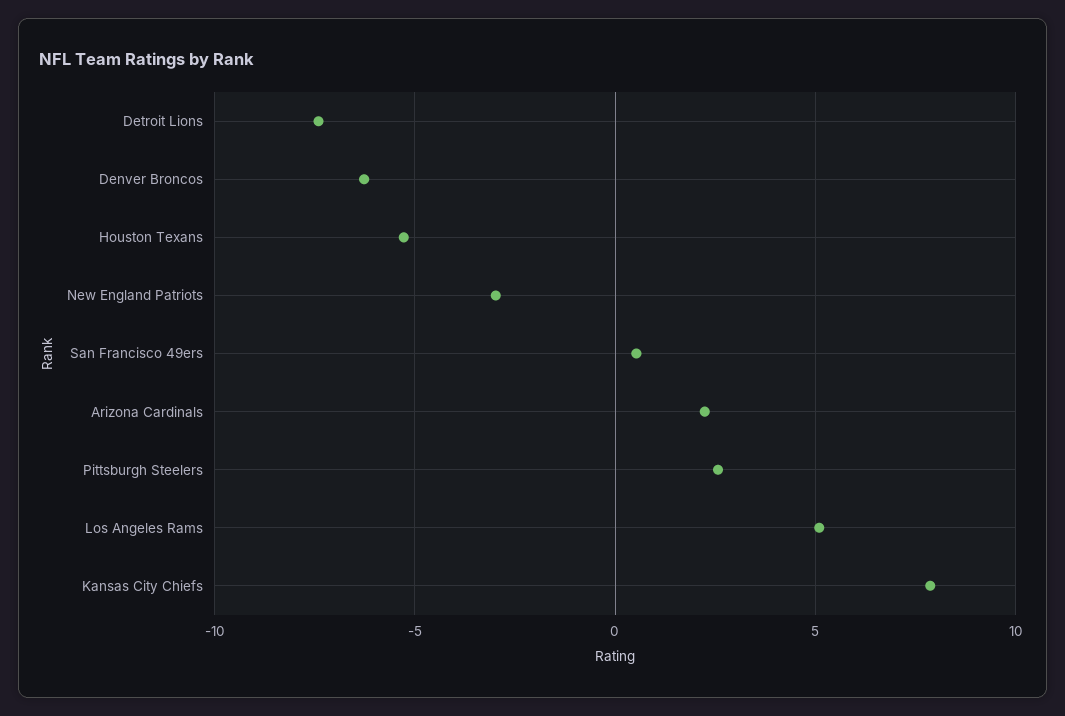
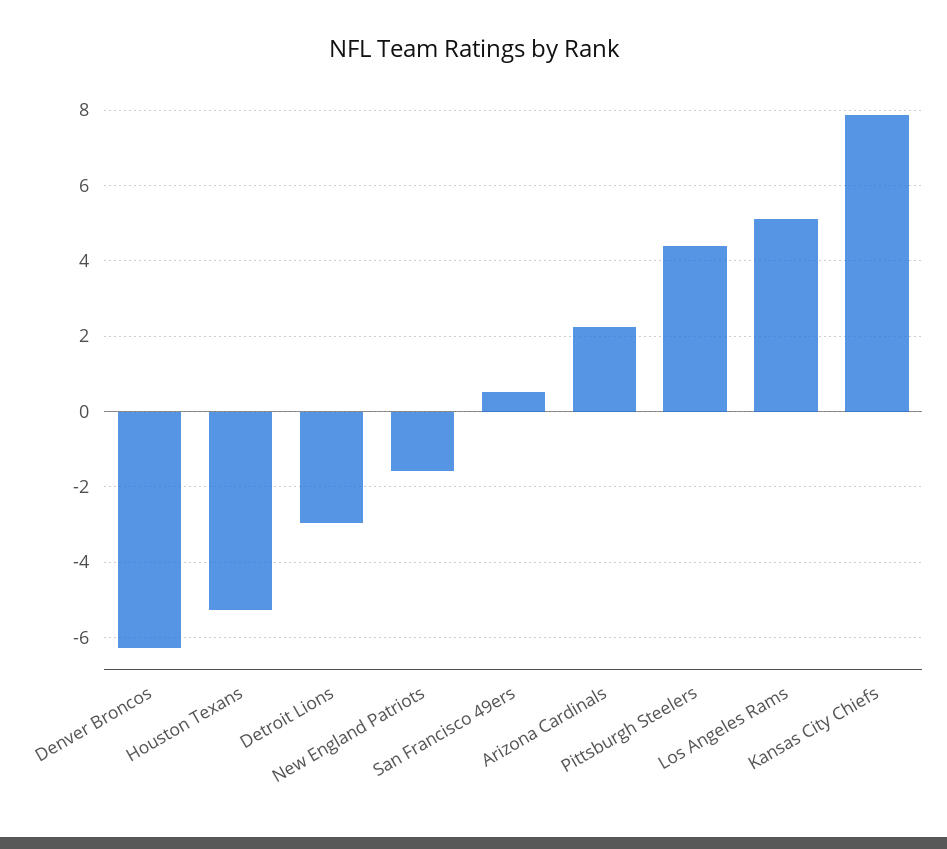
  {
-   "Detroit Lions": -7.5,
+   "Detroit Lions": -3,
    "Denver Broncos": -6.2,
    "Houston Texans": -5.2,
-   "New England Patriots": -3,
+   "New England Patriots": -1.6,
    "San Francisco 49ers": 0.6,
    "Arizona Cardinals": 2.2,
-   "Pittsburgh Steelers": 2.5,
+   "Pittsburgh Steelers": 4.4,
    "Los Angeles Rams": 5.2,
    "Kansas City Chiefs": 7.8
  }

